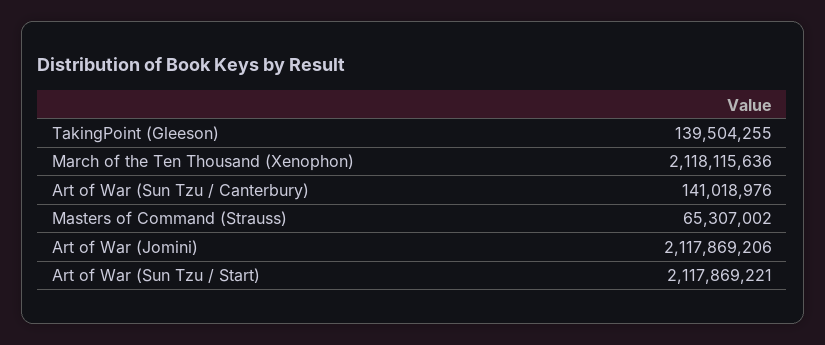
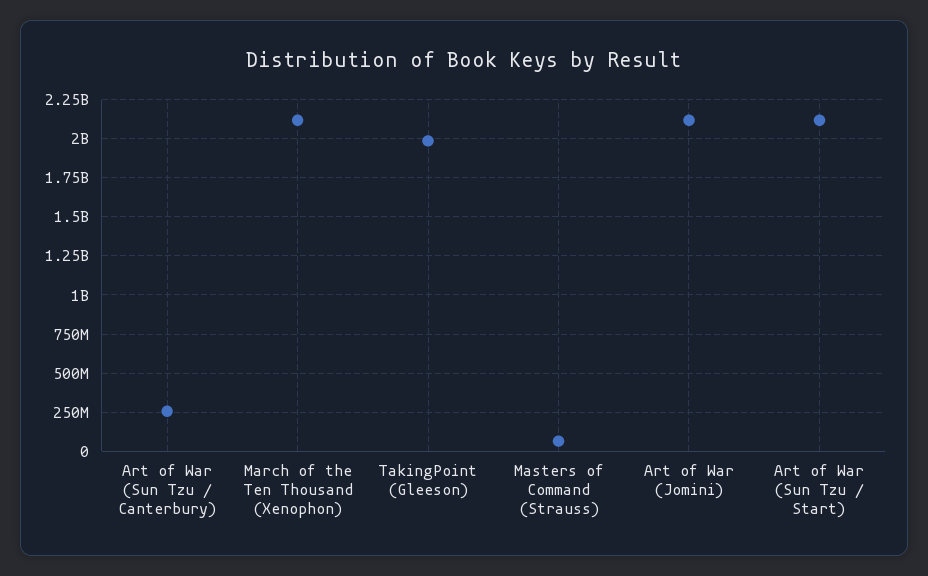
  {
-   "TakingPoint (Gleeson)": 139504255,
+   "TakingPoint (Gleeson)": 2000000000,
    "March of the Ten Thousand (Xenophon)": 2118115636,
-   "Art of War (Sun Tzu / Canterbury)": 141018976,
+   "Art of War (Sun Tzu / Canterbury)": 250000000,
    "Masters of Command (Strauss)": 65307002,
    "Art of War (Jomini)": 2117869206,
    "Art of War (Sun Tzu / Start)": 2117869221
  }

